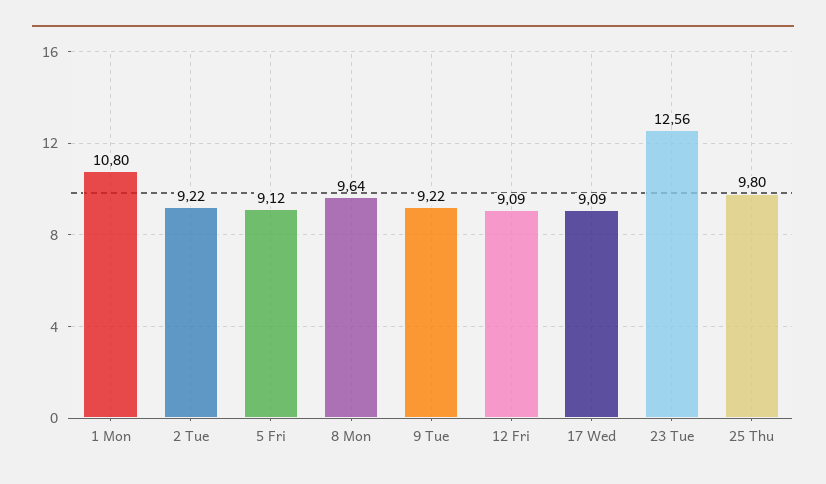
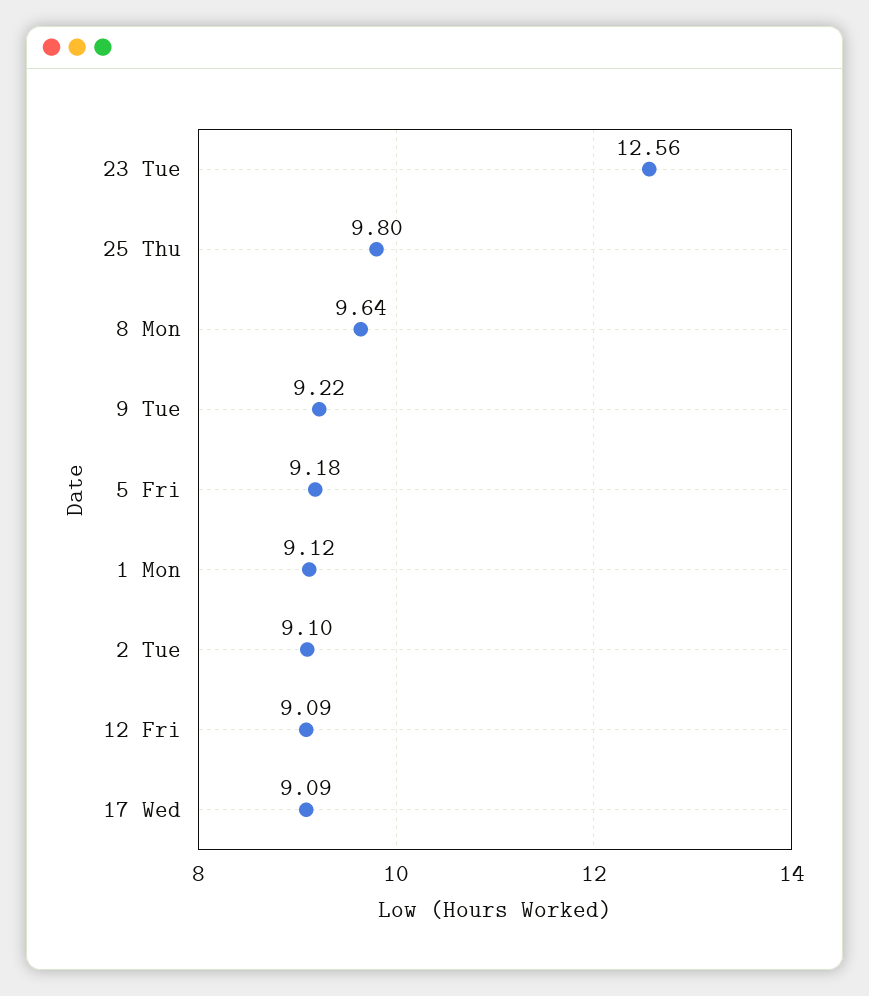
  {
-   "1 Mon": 10.8,
+   "1 Mon": 9.12,
-   "2 Tue": 9.22,
+   "2 Tue": 9.1,
-   "5 Fri": 9.12,
+   "5 Fri": 9.18,
    "8 Mon": 9.64,
    "9 Tue": 9.22,
    "12 Fri": 9.09,
    "17 Wed": 9.09,
    "23 Tue": 12.56,
    "25 Thu": 9.8
  }

